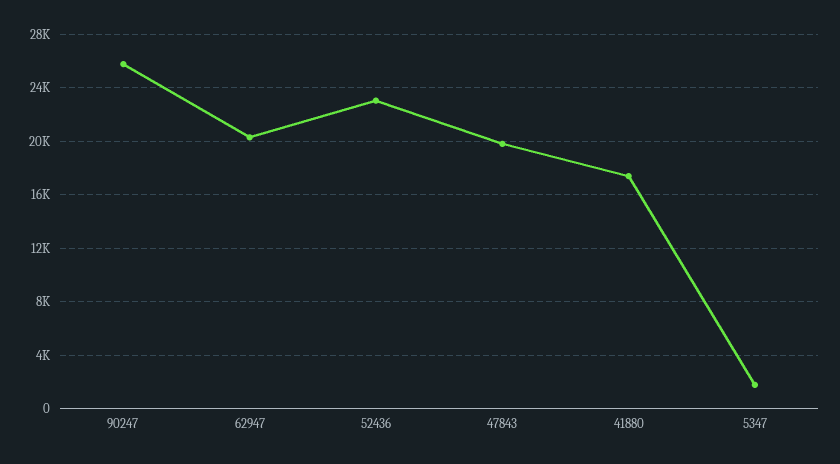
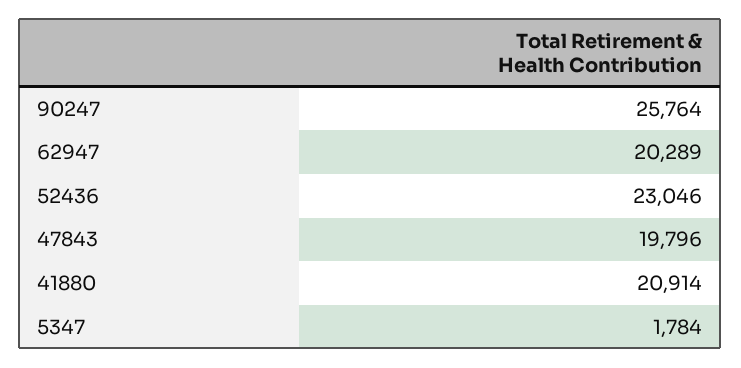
  {
    "90247": 25764,
    "62947": 20289,
    "52436": 23046,
    "47843": 19796,
-   "41880": 17500,
+   "41880": 20914,
    "5347": 1784
  }

